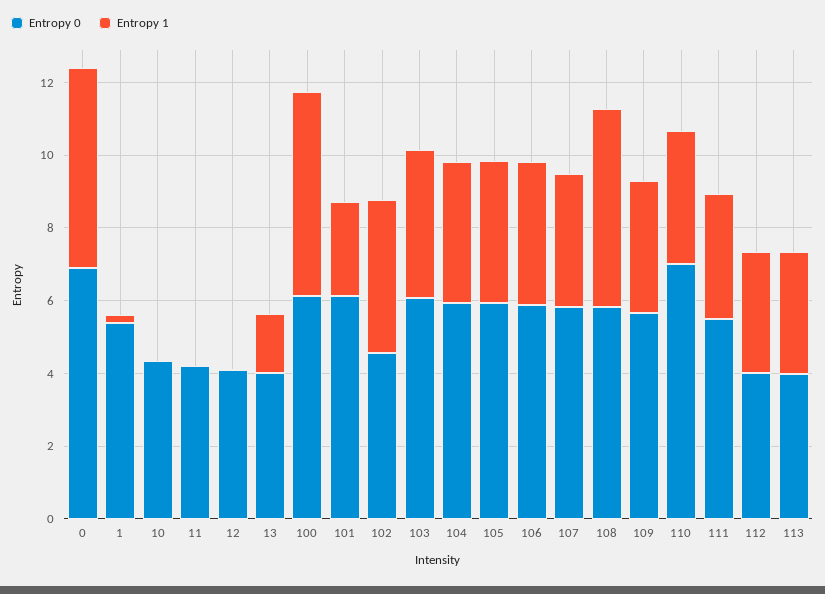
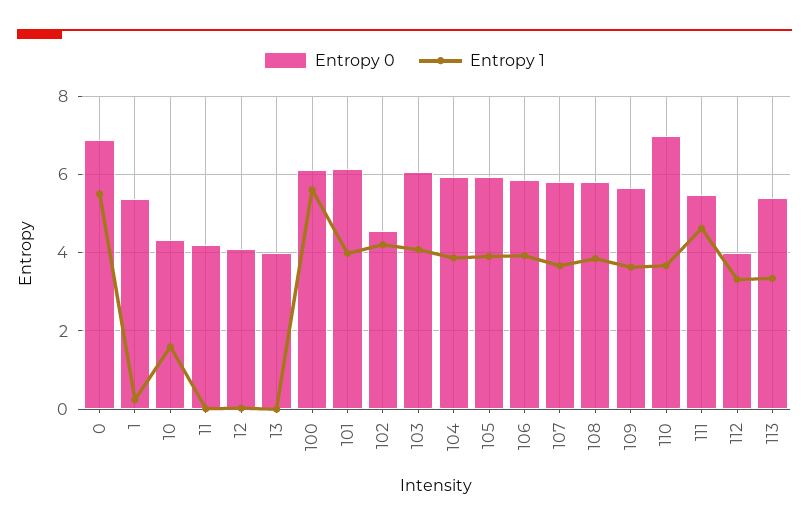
  {
    "Entropy 0": {
      "0": 6.8,
      "1": 5.4,
      "10": 4.4,
      "11": 4.2,
      "12": 4,
      "13": 4,
      "100": 6.2,
      "101": 6.2,
      "102": 4.6,
      "103": 6,
      "104": 6,
      "105": 6,
      "106": 5.8,
      "107": 5.8,
      "108": 5.8,
      "109": 5.6,
      "110": 7,
      "111": 5.4,
      "112": 4,
-     "113": 4
+     "113": 5.4
    },
    "Entropy 1": {
      "0": 5.6,
      "1": 0.2,
-     "10": 0,
+     "10": 1.6,
      "11": 0,
      "12": 0,
-     "13": 1.5,
+     "13": 0,
      "100": 5.6,
-     "101": 2.5,
+     "101": 4,
      "102": 4.2,
      "103": 4,
      "104": 3.8,
      "105": 4,
      "106": 4,
      "107": 3.6,
-     "108": 5.5,
+     "108": 3.8,
      "109": 3.6,
      "110": 3.6,
-     "111": 3.5,
+     "111": 4.6,
      "112": 3.4,
      "113": 3.4
    }
  }

